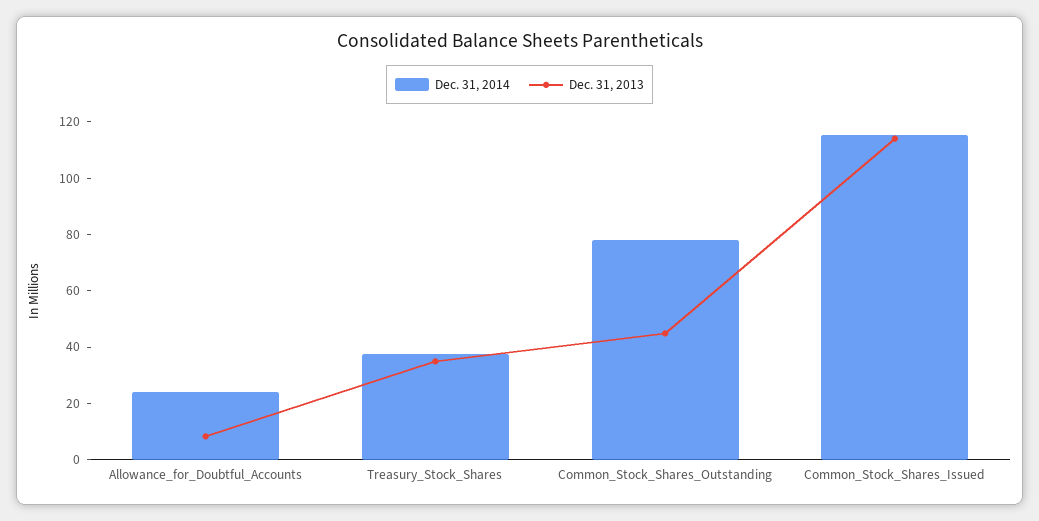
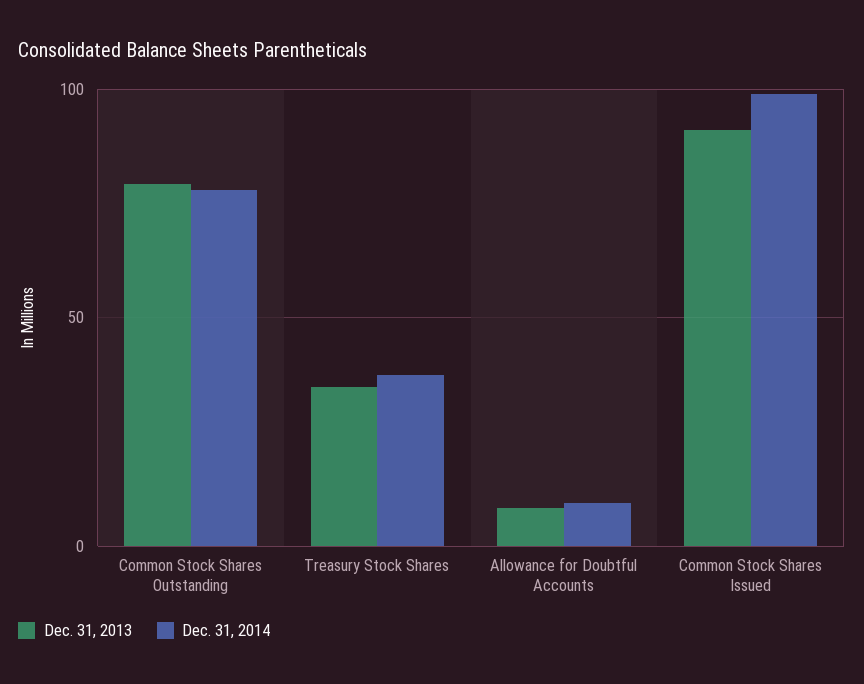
  {
    "Dec. 31, 2014": {
-     "Allowance_for_Doubtful_Accounts": 25,
+     "Allowance_for_Doubtful_Accounts": 10,
      "Treasury_Stock_Shares": 35,
      "Common_Stock_Shares_Outstanding": 80,
-     "Common_Stock_Shares_Issued": 115
+     "Common_Stock_Shares_Issued": 100
    },
    "Dec. 31, 2013": {
      "Allowance_for_Doubtful_Accounts": 10,
      "Treasury_Stock_Shares": 35,
-     "Common_Stock_Shares_Outstanding": 45,
+     "Common_Stock_Shares_Outstanding": 80,
-     "Common_Stock_Shares_Issued": 115
+     "Common_Stock_Shares_Issued": 90
    }
  }

